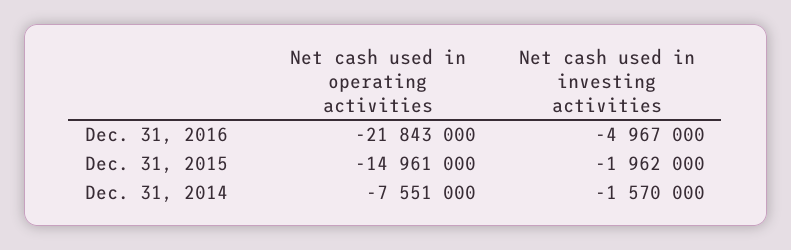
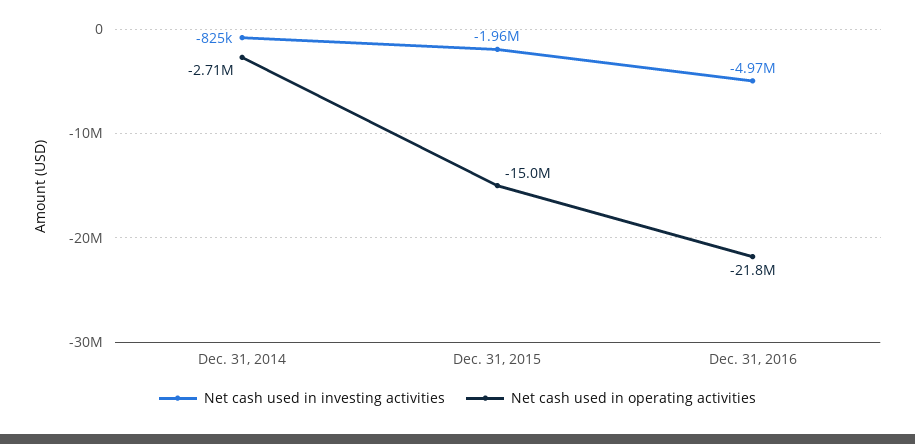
  {
    "Net cash used in operating activities": {
      "Dec. 31, 2016": -21843000,
      "Dec. 31, 2015": -14961000,
-     "Dec. 31, 2014": -7551000
+     "Dec. 31, 2014": -2710000
    },
    "Net cash used in investing activities": {
      "Dec. 31, 2016": -4967000,
      "Dec. 31, 2015": -1962000,
-     "Dec. 31, 2014": -1570000
+     "Dec. 31, 2014": -825000
    }
  }

